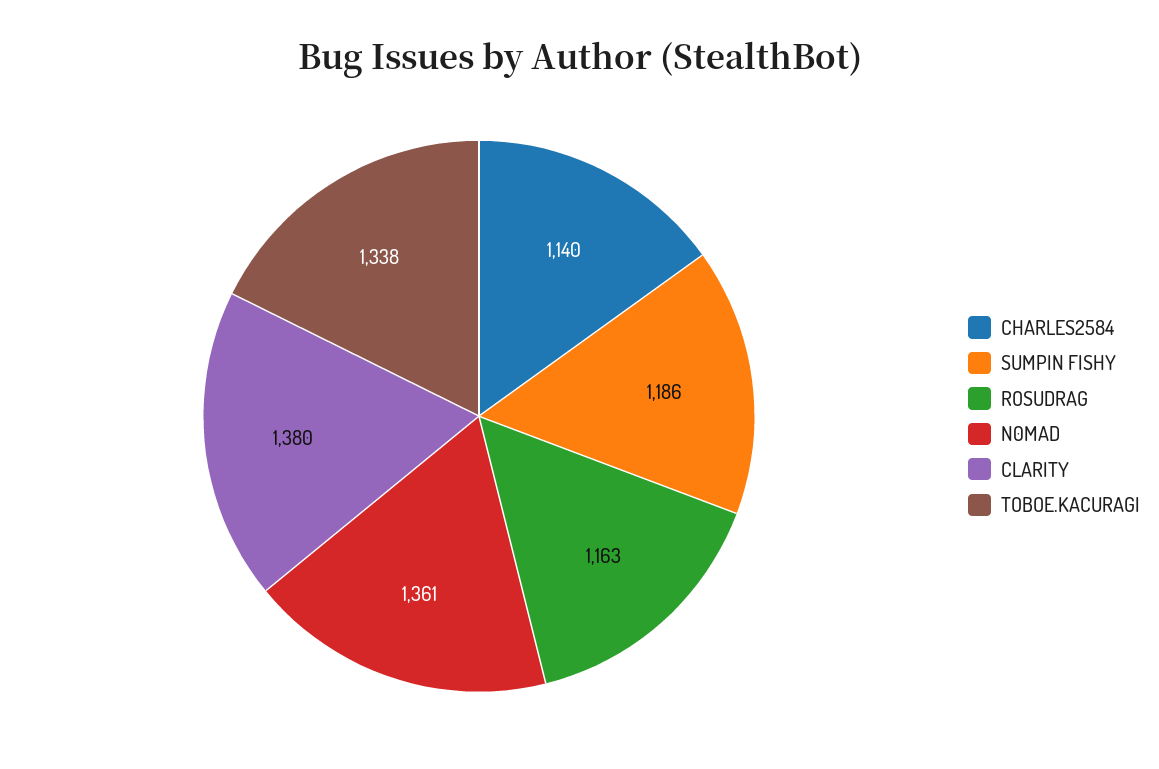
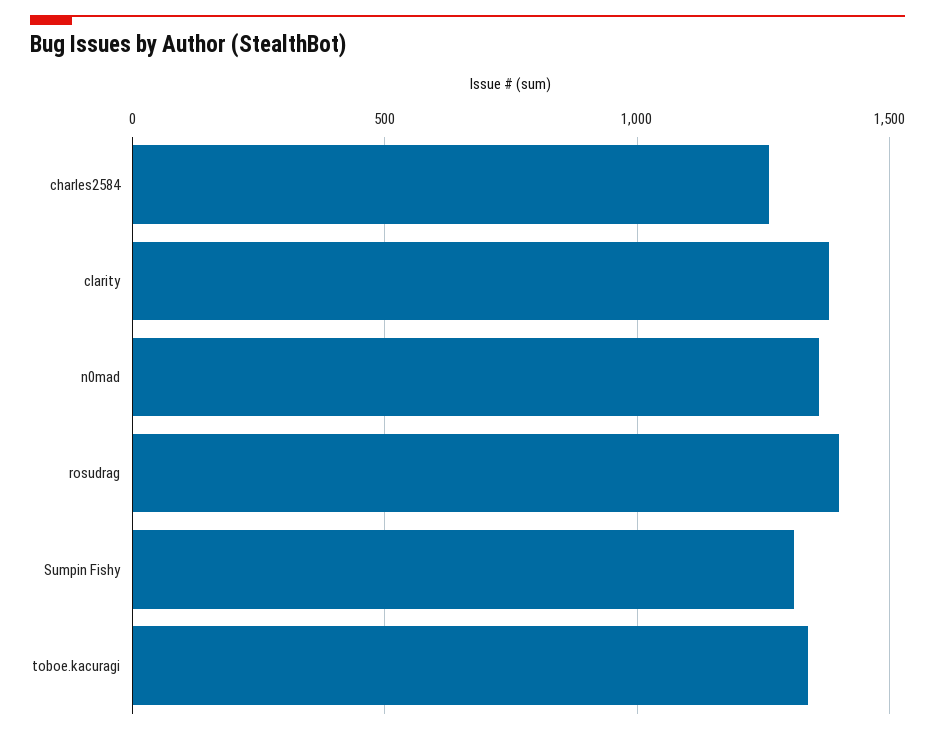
  {
-   "CHARLES2584": 1140,
+   "CHARLES2584": 1250,
-   "SUMPIN FISHY": 1186,
+   "SUMPIN FISHY": 1300,
-   "ROSUDRAG": 1163,
+   "ROSUDRAG": 1400,
    "N0MAD": 1361,
    "CLARITY": 1380,
    "TOBOE.KACURAGI": 1338
  }

